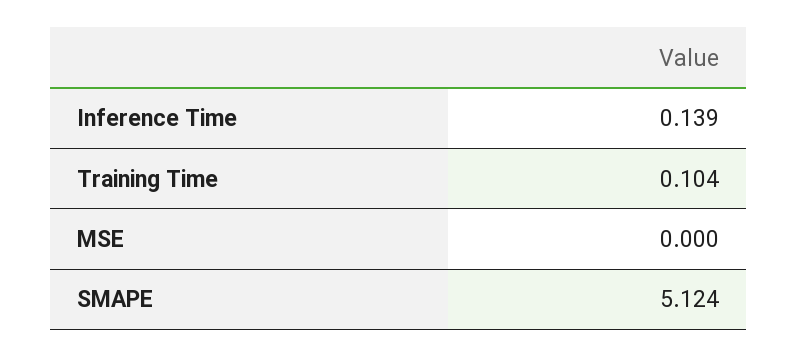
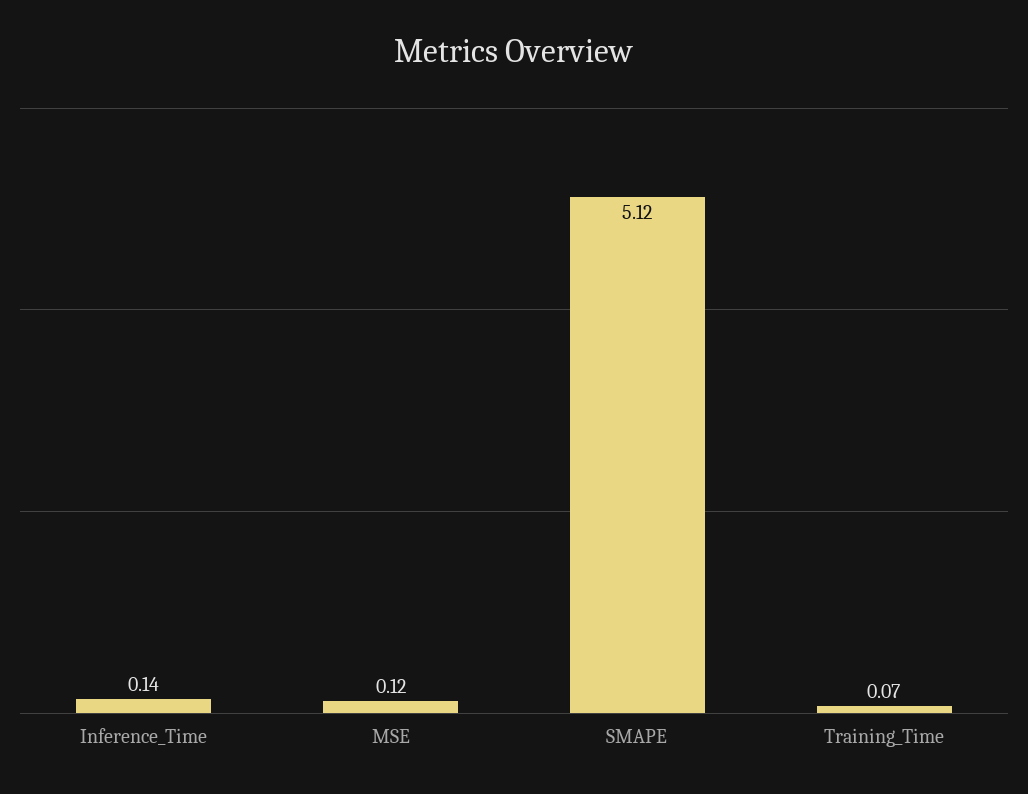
  {
    "Inference Time": 0.139,
-   "Training Time": 0.104,
+   "Training Time": 0.07,
-   "MSE": 0,
+   "MSE": 0.12,
    "SMAPE": 5.124
  }

